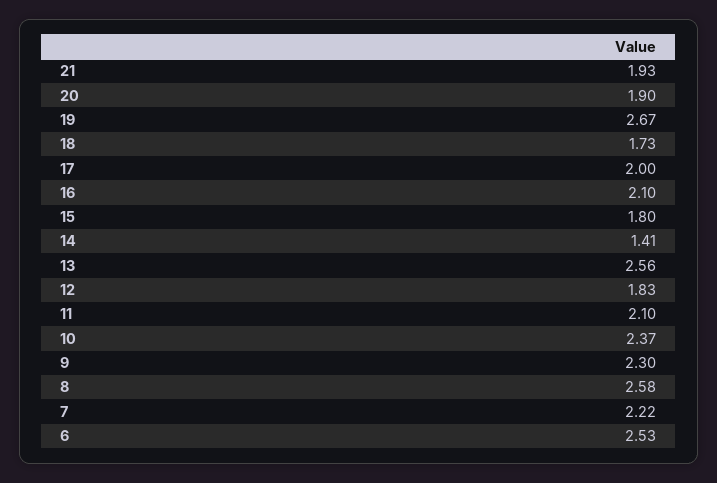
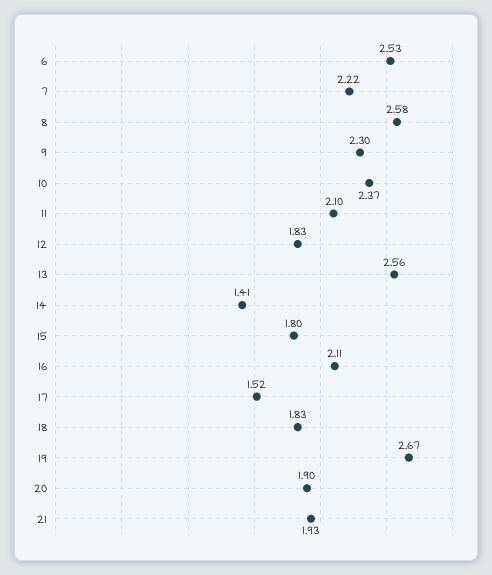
  {
    "21": 1.93,
    "20": 1.9,
    "19": 2.67,
-   "18": 1.73,
+   "18": 1.83,
-   "17": 2,
+   "17": 1.52,
-   "16": 2.1,
+   "16": 2.11,
    "15": 1.8,
    "14": 1.41,
    "13": 2.56,
    "12": 1.83,
    "11": 2.1,
    "10": 2.37,
    "9": 2.3,
    "8": 2.58,
    "7": 2.22,
    "6": 2.53
  }

